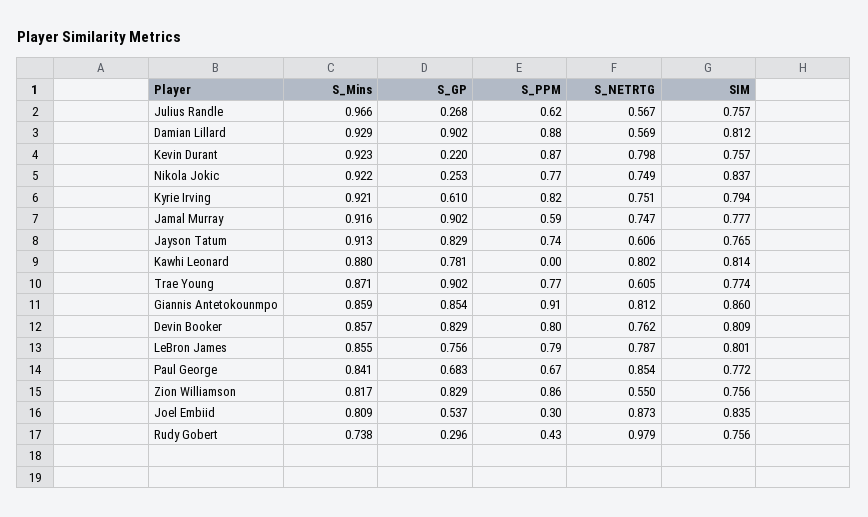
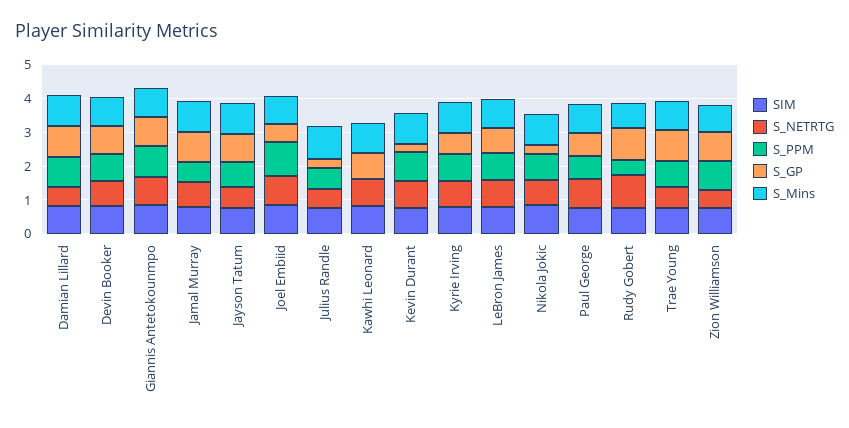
  {
    "S_Mins": {
      "Julius Randle": 0.966,
      "Damian Lillard": 0.929,
      "Kevin Durant": 0.923,
      "Nikola Jokic": 0.922,
      "Kyrie Irving": 0.921,
      "Jamal Murray": 0.916,
      "Jayson Tatum": 0.913,
      "Kawhi Leonard": 0.88,
      "Trae Young": 0.871,
      "Giannis Antetokounmpo": 0.859,
      "Devin Booker": 0.857,
      "LeBron James": 0.855,
      "Paul George": 0.841,
      "Zion Williamson": 0.817,
      "Joel Embiid": 0.809,
      "Rudy Gobert": 0.738
    },
    "S_GP": {
      "Julius Randle": 0.268,
      "Damian Lillard": 0.902,
      "Kevin Durant": 0.22,
      "Nikola Jokic": 0.253,
      "Kyrie Irving": 0.61,
      "Jamal Murray": 0.902,
      "Jayson Tatum": 0.829,
      "Kawhi Leonard": 0.781,
      "Trae Young": 0.902,
      "Giannis Antetokounmpo": 0.854,
      "Devin Booker": 0.829,
      "LeBron James": 0.756,
      "Paul George": 0.683,
      "Zion Williamson": 0.829,
      "Joel Embiid": 0.537,
-     "Rudy Gobert": 0.296
+     "Rudy Gobert": 1
    },
    "S_PPM": {
      "Julius Randle": 0.62,
      "Damian Lillard": 0.88,
      "Kevin Durant": 0.87,
      "Nikola Jokic": 0.77,
      "Kyrie Irving": 0.82,
      "Jamal Murray": 0.59,
      "Jayson Tatum": 0.74,
      "Kawhi Leonard": 0,
      "Trae Young": 0.77,
      "Giannis Antetokounmpo": 0.91,
      "Devin Booker": 0.8,
      "LeBron James": 0.79,
      "Paul George": 0.67,
      "Zion Williamson": 0.86,
-     "Joel Embiid": 0.3,
+     "Joel Embiid": 1,
      "Rudy Gobert": 0.43
    },
    "S_NETRTG": {
      "Julius Randle": 0.567,
      "Damian Lillard": 0.569,
      "Kevin Durant": 0.798,
      "Nikola Jokic": 0.749,
      "Kyrie Irving": 0.751,
      "Jamal Murray": 0.747,
      "Jayson Tatum": 0.606,
      "Kawhi Leonard": 0.802,
      "Trae Young": 0.605,
      "Giannis Antetokounmpo": 0.812,
      "Devin Booker": 0.762,
      "LeBron James": 0.787,
      "Paul George": 0.854,
      "Zion Williamson": 0.55,
      "Joel Embiid": 0.873,
      "Rudy Gobert": 0.979
    },
    "SIM": {
      "Julius Randle": 0.757,
      "Damian Lillard": 0.812,
      "Kevin Durant": 0.757,
      "Nikola Jokic": 0.837,
      "Kyrie Irving": 0.794,
      "Jamal Murray": 0.777,
      "Jayson Tatum": 0.765,
      "Kawhi Leonard": 0.814,
      "Trae Young": 0.774,
      "Giannis Antetokounmpo": 0.86,
      "Devin Booker": 0.809,
      "LeBron James": 0.801,
      "Paul George": 0.772,
      "Zion Williamson": 0.756,
      "Joel Embiid": 0.835,
      "Rudy Gobert": 0.756
    }
  }

